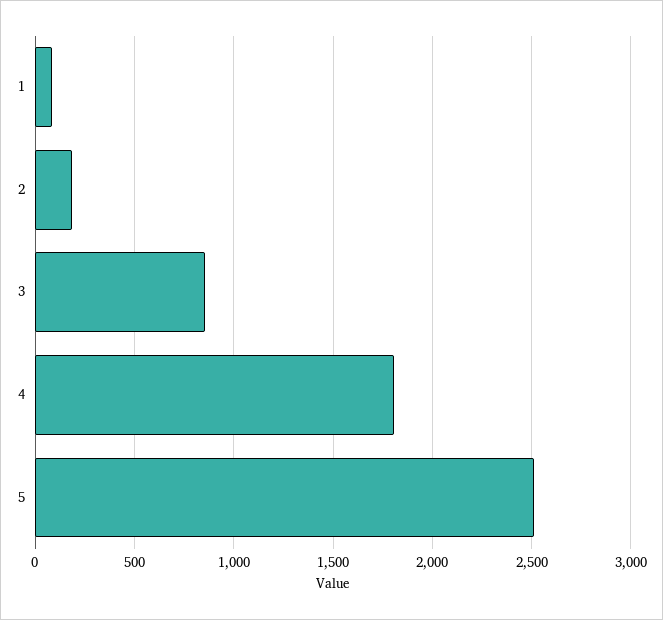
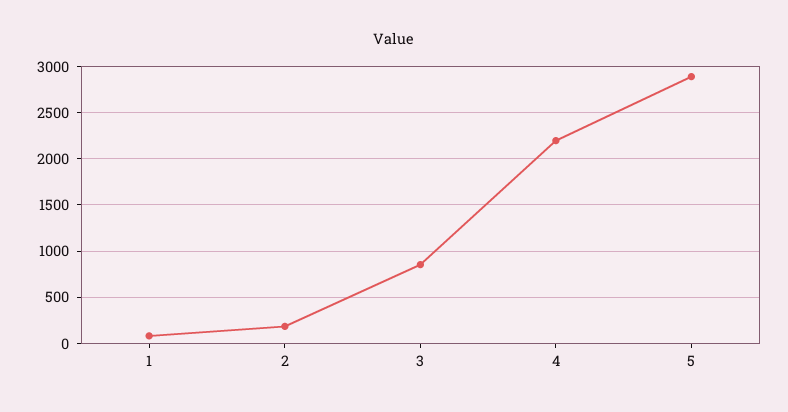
  {
    "1": 100,
    "2": 200,
    "3": 850,
-   "4": 1800,
+   "4": 2200,
-   "5": 2500
+   "5": 2900
  }

